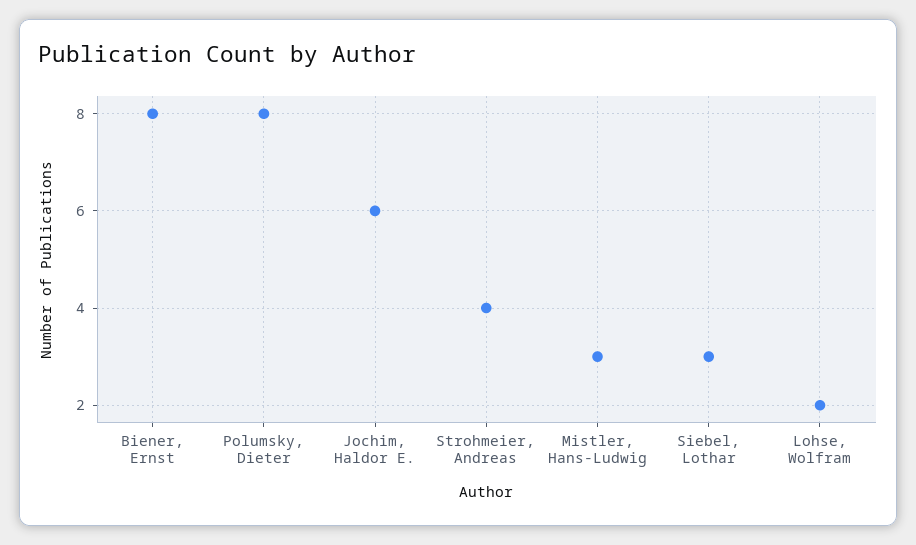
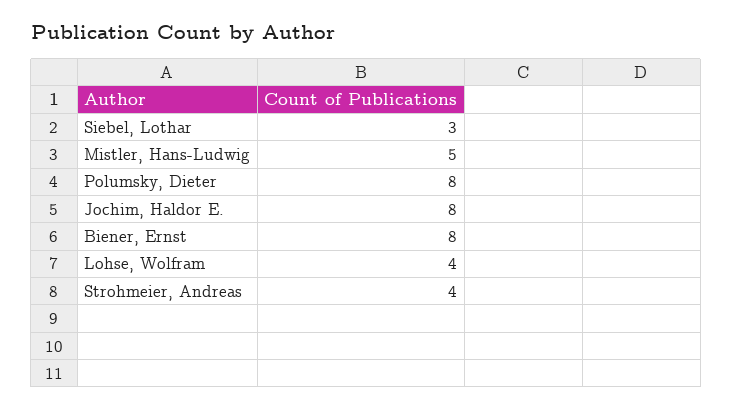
  {
    "Biener, Ernst": 8,
    "Polumsky, Dieter": 8,
-   "Jochim, Haldor E.": 6,
+   "Jochim, Haldor E.": 8,
    "Strohmeier, Andreas": 4,
-   "Mistler, Hans-Ludwig": 3,
+   "Mistler, Hans-Ludwig": 5,
    "Siebel, Lothar": 3,
-   "Lohse, Wolfram": 2
+   "Lohse, Wolfram": 4
  }

